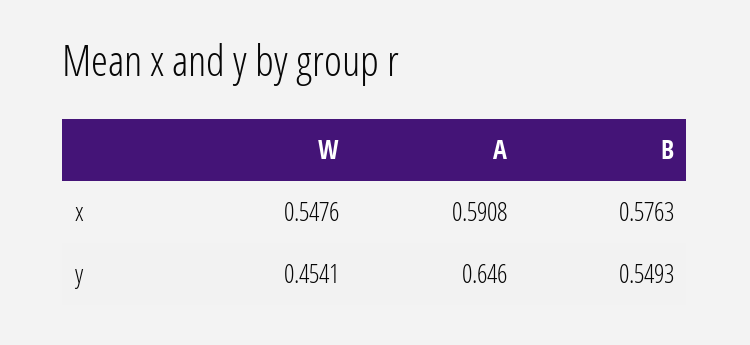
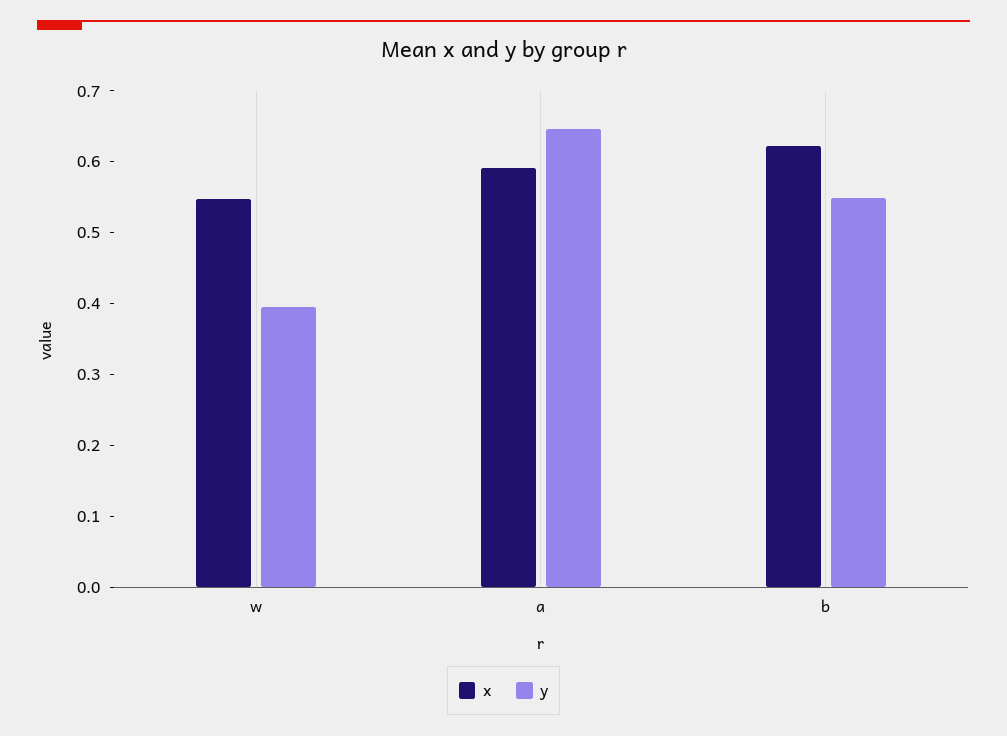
  {
    "x": {
      "W": 0.5476,
      "A": 0.5908,
-     "B": 0.5763
+     "B": 0.62
    },
    "y": {
-     "W": 0.4541,
+     "W": 0.4,
      "A": 0.646,
      "B": 0.5493
    }
  }

